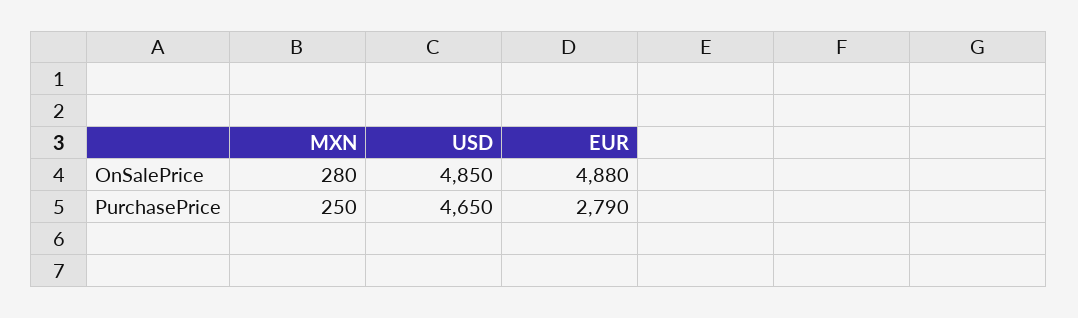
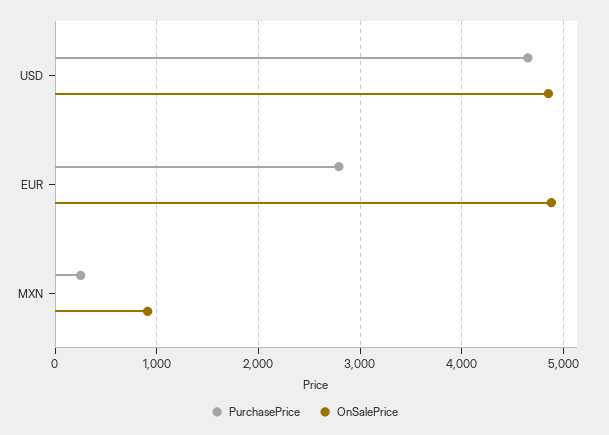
  {
    "OnSalePrice": {
-     "MXN": 280,
+     "MXN": 900,
      "USD": 4850,
      "EUR": 4880
    },
    "PurchasePrice": {
      "MXN": 250,
      "USD": 4650,
      "EUR": 2790
    }
  }

